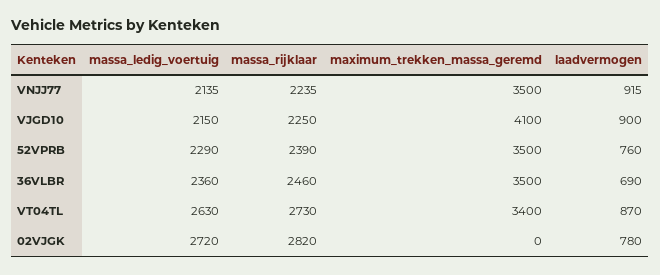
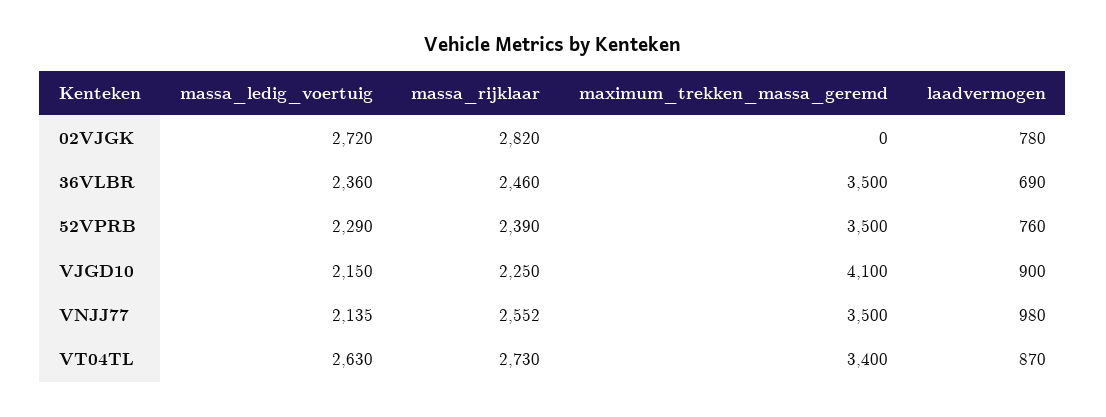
  {
    "massa_ledig_voertuig": {
      "VNJJ77": 2135,
      "VJGD10": 2150,
      "52VPRB": 2290,
      "36VLBR": 2360,
      "VT04TL": 2630,
      "02VJGK": 2720
    },
    "massa_rijklaar": {
-     "VNJJ77": 2235,
+     "VNJJ77": 2552,
      "VJGD10": 2250,
      "52VPRB": 2390,
      "36VLBR": 2460,
      "VT04TL": 2730,
      "02VJGK": 2820
    },
    "maximum_trekken_massa_geremd": {
      "VNJJ77": 3500,
      "VJGD10": 4100,
      "52VPRB": 3500,
      "36VLBR": 3500,
      "VT04TL": 3400,
      "02VJGK": 0
    },
    "laadvermogen": {
-     "VNJJ77": 915,
+     "VNJJ77": 980,
      "VJGD10": 900,
      "52VPRB": 760,
      "36VLBR": 690,
      "VT04TL": 870,
      "02VJGK": 780
    }
  }

